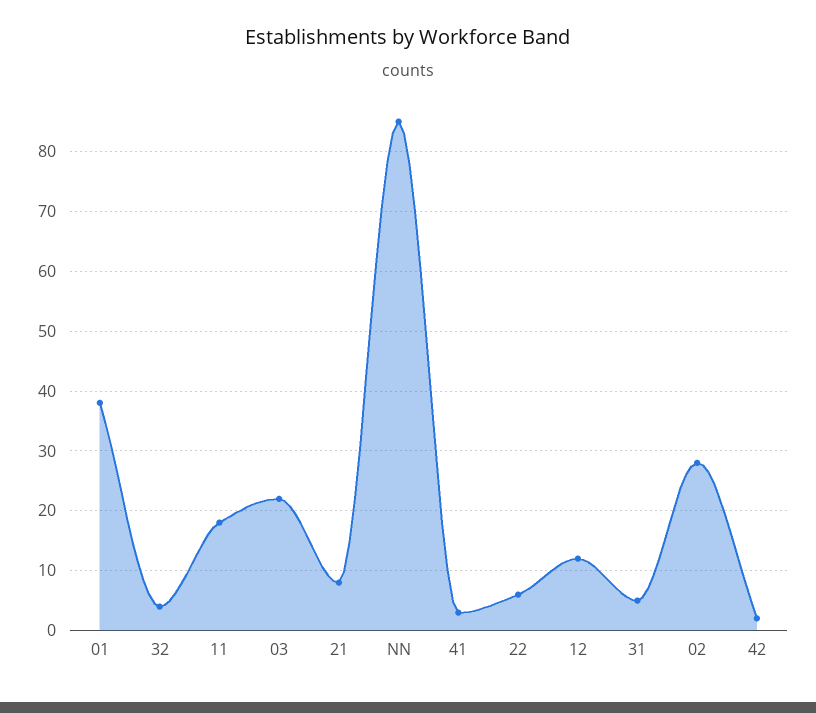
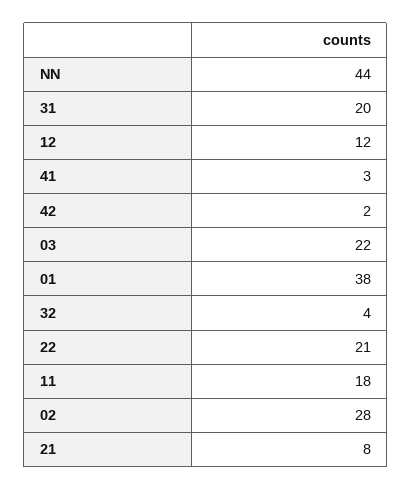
  {
    "01": 38,
    "32": 4,
    "11": 18,
    "03": 22,
    "21": 8,
-   "NN": 85,
+   "NN": 44,
    "41": 3,
-   "22": 5,
+   "22": 21,
    "12": 12,
-   "31": 5,
+   "31": 20,
    "02": 28,
    "42": 2
  }

